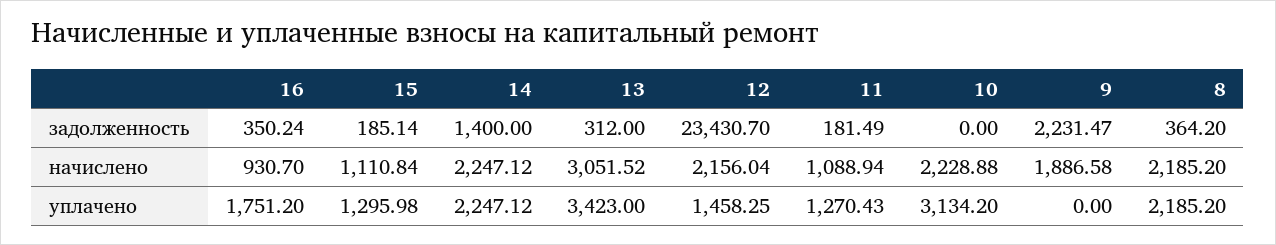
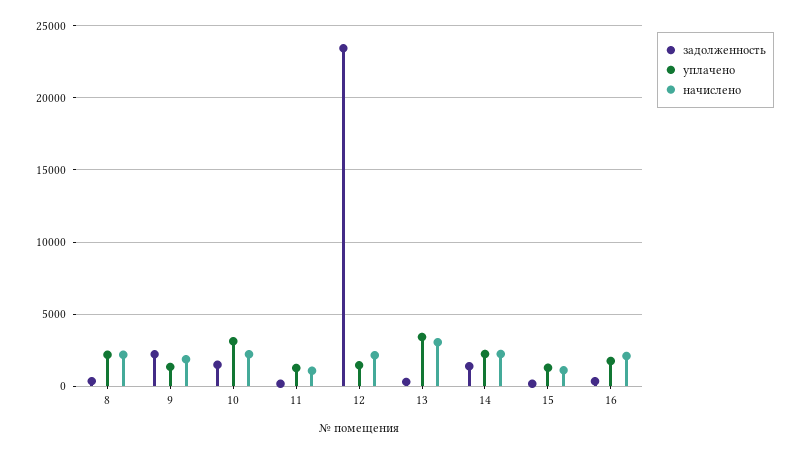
  {
    "задолженность": {
      "16": 350.24,
      "15": 185.14,
      "14": 1400,
      "13": 312,
      "12": 23430.7,
      "11": 181.49,
-     "10": 0,
+     "10": 1500,
      "9": 2231.47,
      "8": 364.2
    },
    "начислено": {
-     "16": 930.7,
+     "16": 2000,
      "15": 1110.84,
      "14": 2247.12,
      "13": 3051.52,
      "12": 2156.04,
      "11": 1088.94,
      "10": 2228.88,
      "9": 1886.58,
      "8": 2185.2
    },
    "уплачено": {
      "16": 1751.2,
      "15": 1295.98,
      "14": 2247.12,
      "13": 3423,
      "12": 1458.25,
      "11": 1270.43,
      "10": 3134.2,
-     "9": 0,
+     "9": 1500,
      "8": 2185.2
    }
  }

